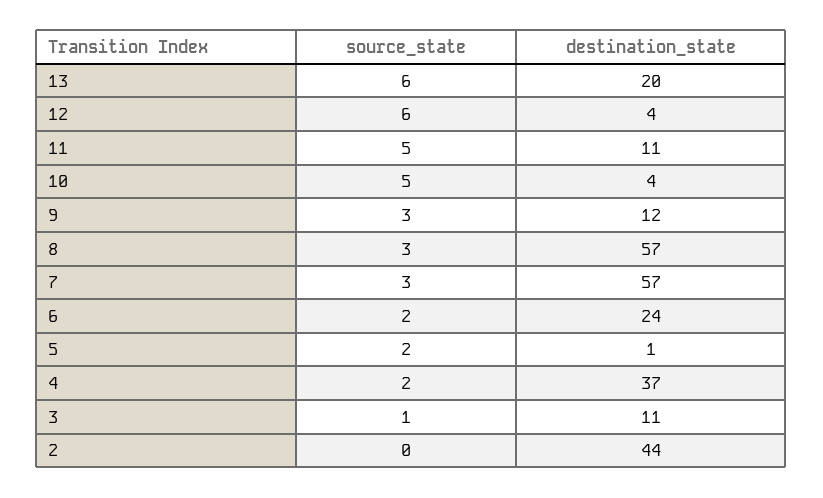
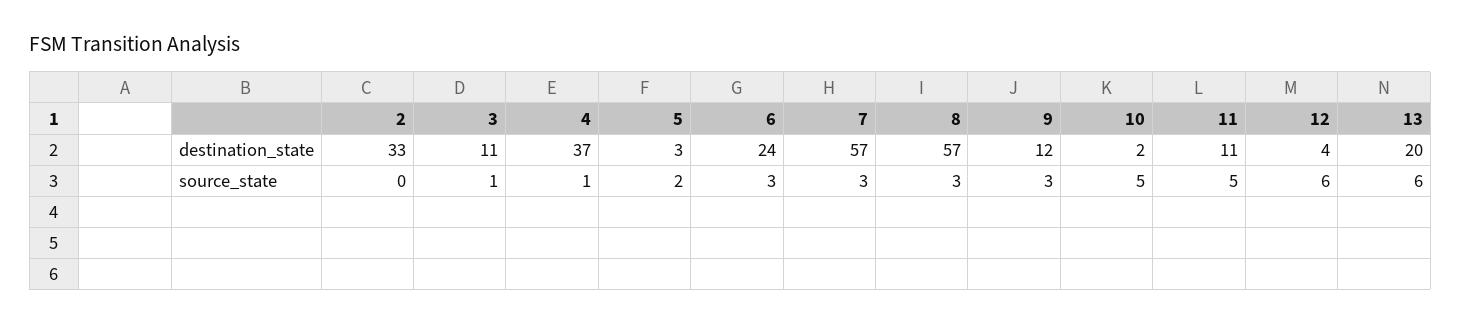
  {
    "source_state": {
      "13": 6,
      "12": 6,
      "11": 5,
      "10": 5,
      "9": 3,
      "8": 3,
      "7": 3,
-     "6": 2,
+     "6": 3,
      "5": 2,
-     "4": 2,
+     "4": 1,
      "3": 1,
      "2": 0
    },
    "destination_state": {
      "13": 20,
      "12": 4,
      "11": 11,
-     "10": 4,
+     "10": 2,
      "9": 12,
      "8": 57,
      "7": 57,
      "6": 24,
-     "5": 1,
+     "5": 3,
      "4": 37,
      "3": 11,
-     "2": 44
+     "2": 33
    }
  }

